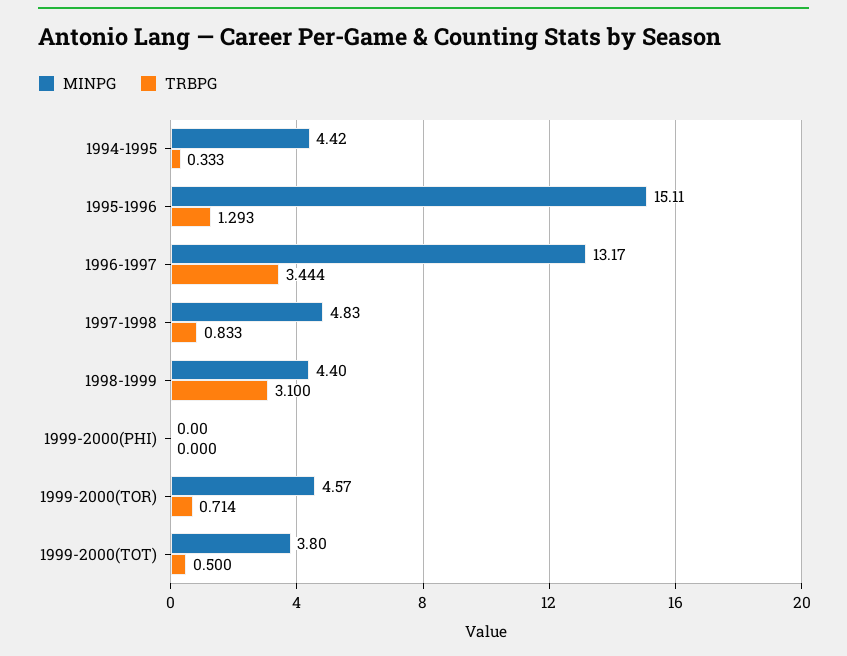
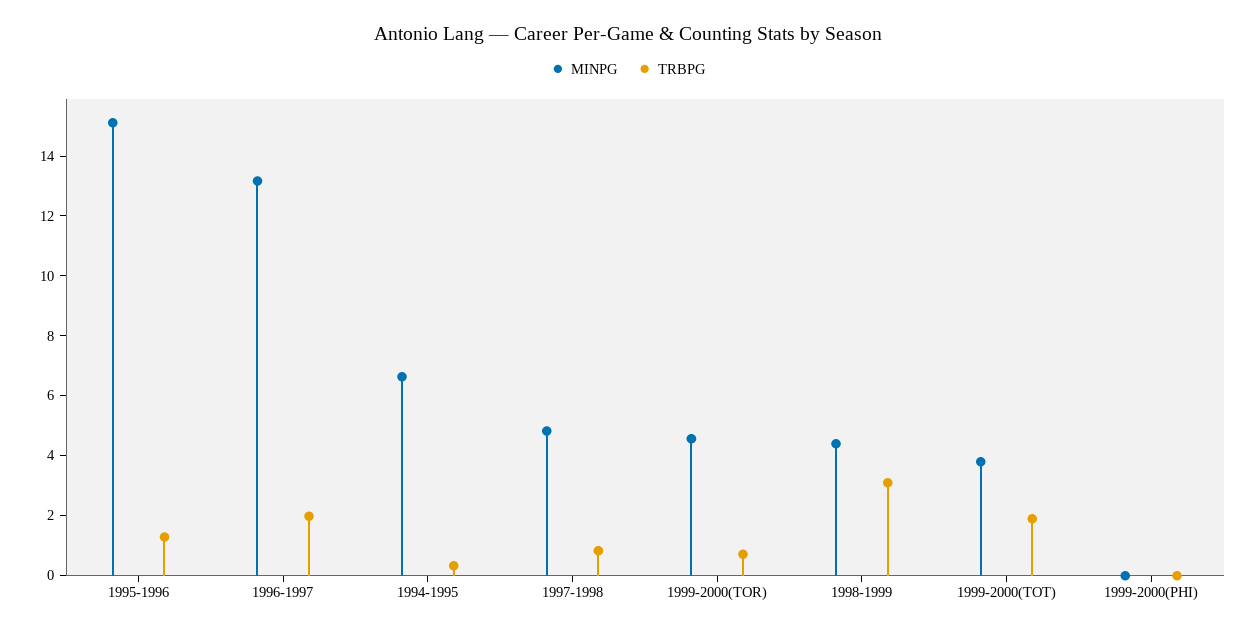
  {
    "MINPG": {
-     "1994-1995": 4.42,
+     "1994-1995": 6.5,
      "1995-1996": 15.11,
      "1996-1997": 13.17,
      "1997-1998": 4.83,
      "1998-1999": 4.4,
      "1999-2000(PHI)": 0,
      "1999-2000(TOR)": 4.57,
      "1999-2000(TOT)": 3.8
    },
    "TRBPG": {
      "1994-1995": 0.333,
      "1995-1996": 1.293,
-     "1996-1997": 3.444,
+     "1996-1997": 2,
      "1997-1998": 0.833,
      "1998-1999": 3.1,
      "1999-2000(PHI)": 0,
      "1999-2000(TOR)": 0.714,
-     "1999-2000(TOT)": 0.5
+     "1999-2000(TOT)": 2
    }
  }

